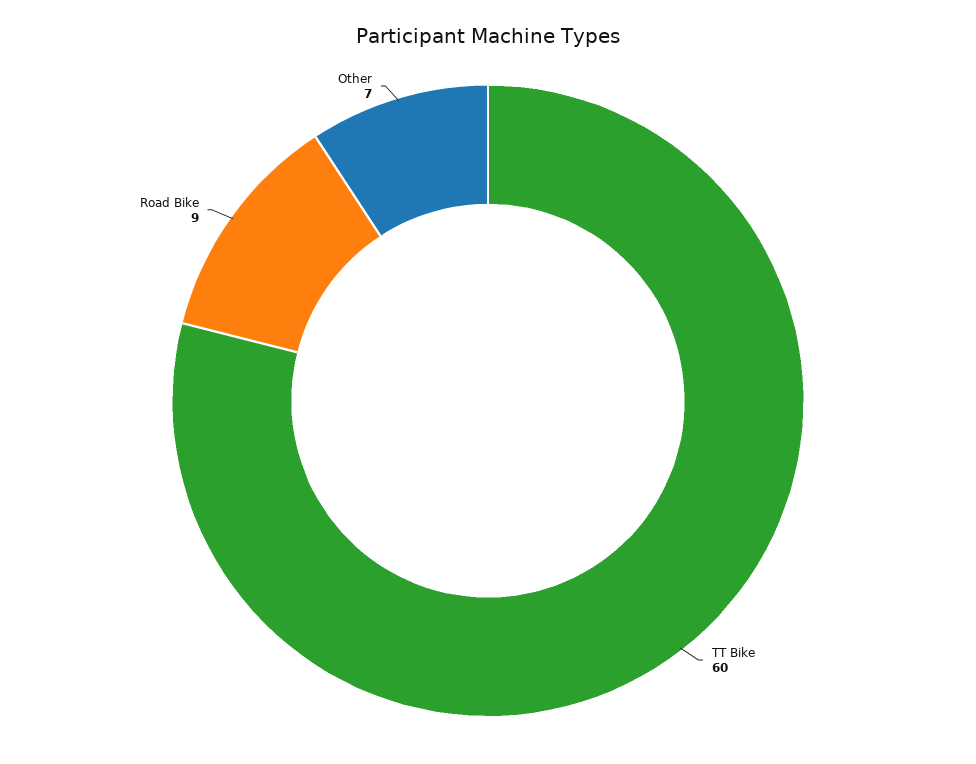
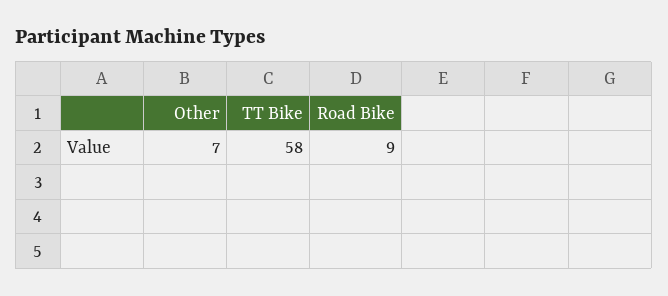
  {
-   "TT Bike": 60,
+   "TT Bike": 58,
    "Road Bike": 9,
    "Other": 7
  }

